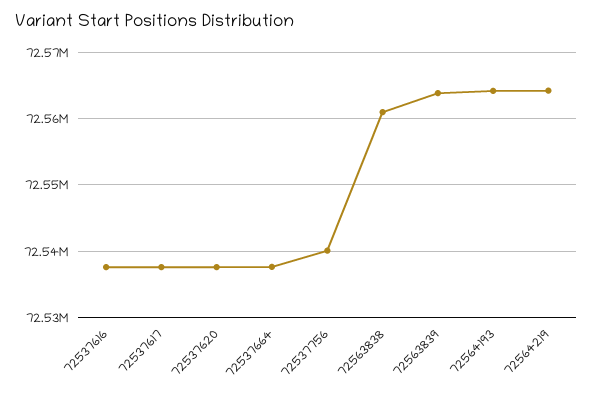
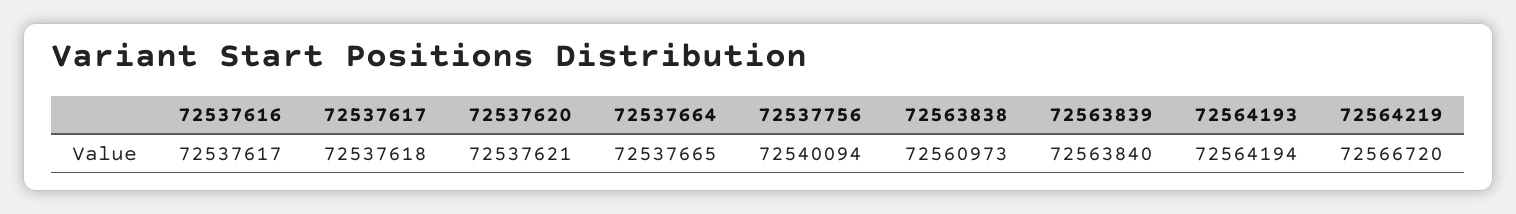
  {
    "72537616": 72537617,
    "72537617": 72537618,
    "72537620": 72537621,
    "72537664": 72537665,
    "72537756": 72540094,
    "72563838": 72560973,
    "72563839": 72563840,
    "72564193": 72564194,
-   "72564219": 72564000
+   "72564219": 72566720
  }

